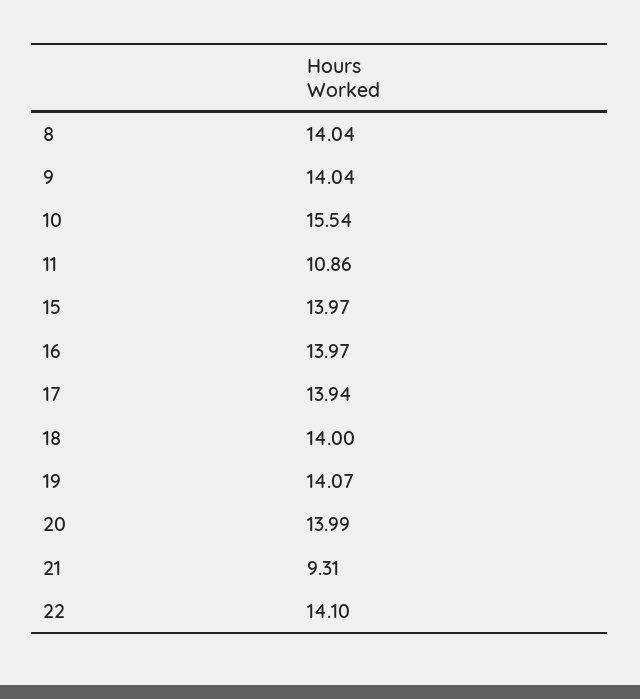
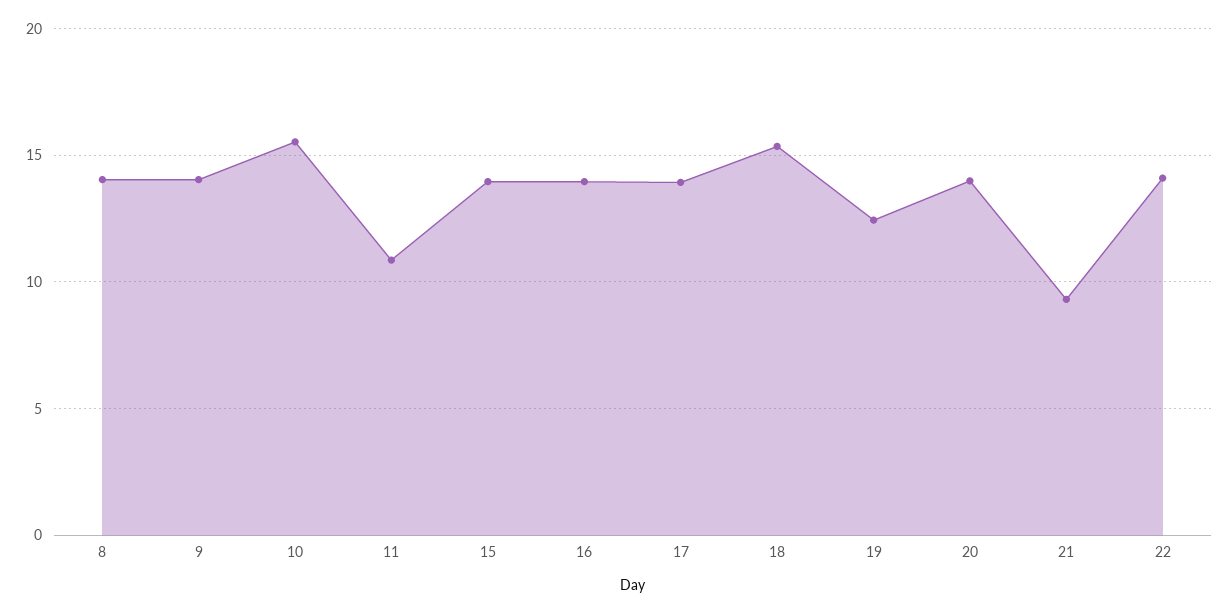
  {
    "8": 14.04,
    "9": 14.04,
    "10": 15.54,
    "11": 10.86,
    "15": 13.97,
    "16": 13.97,
    "17": 13.94,
-   "18": 14,
+   "18": 15.5,
-   "19": 14.07,
+   "19": 12.5,
    "20": 13.99,
    "21": 9.31,
    "22": 14.1
  }

